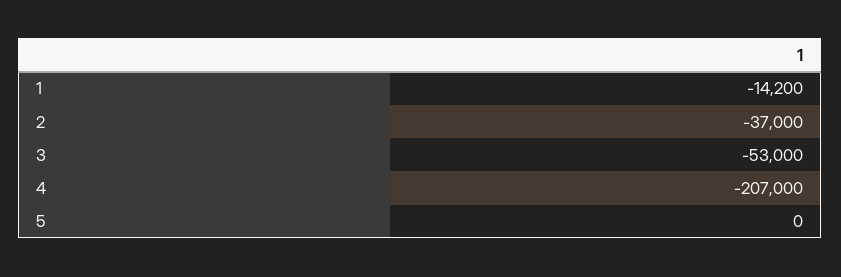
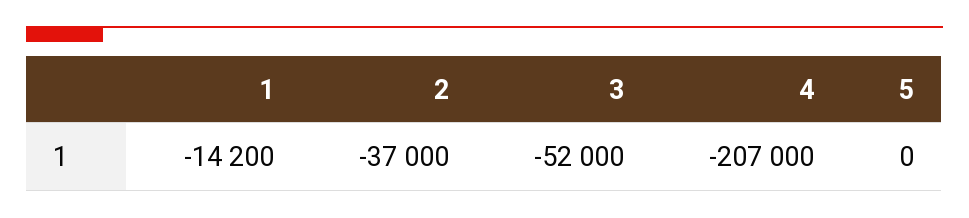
  {
    "1": -14200,
    "2": -37000,
-   "3": -53000,
+   "3": -52000,
    "4": -207000,
    "5": 0
  }

